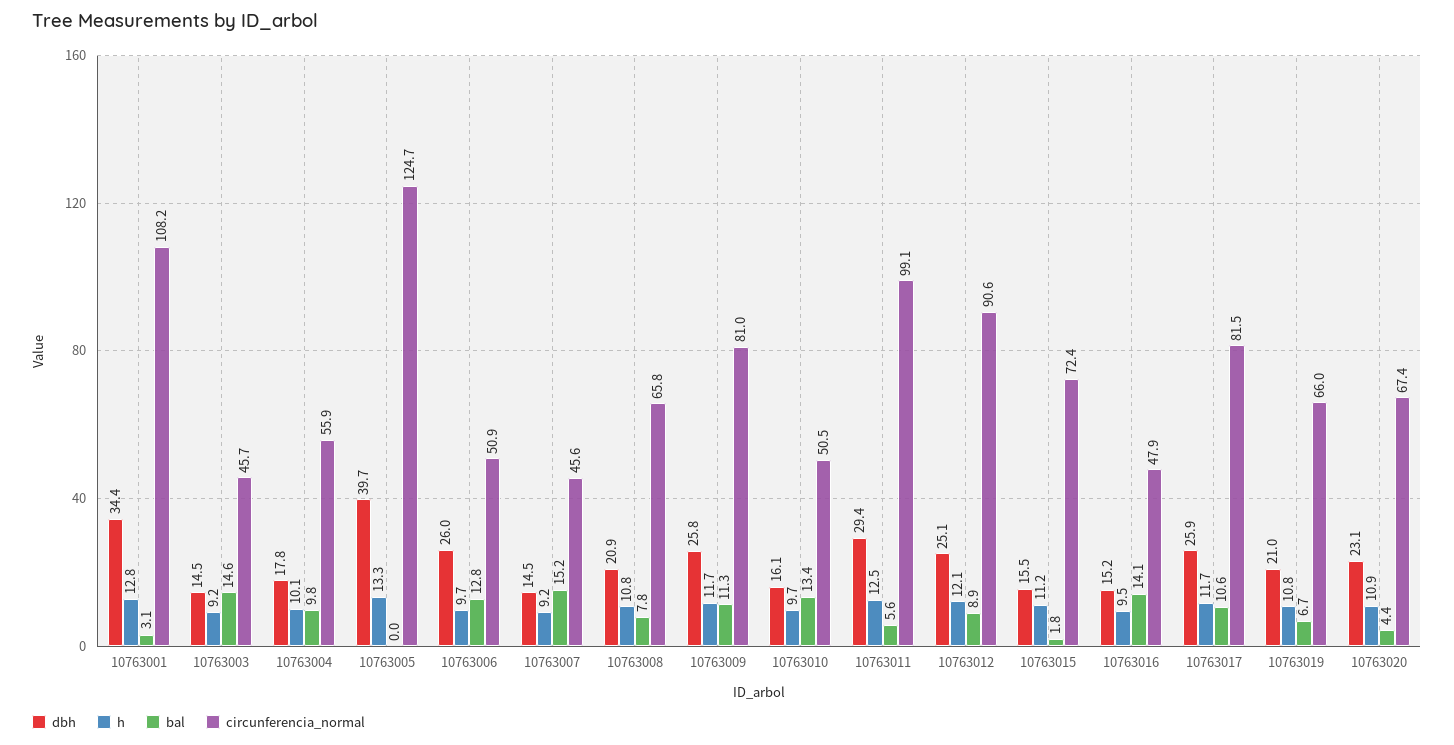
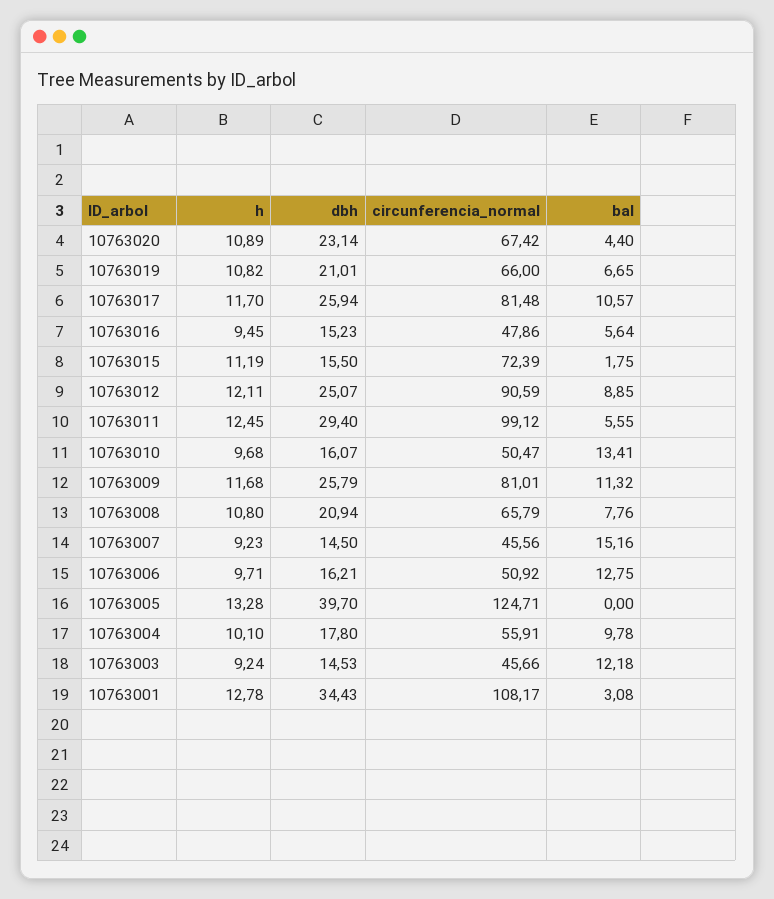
  {
    "dbh": {
      "10763001": 34.43,
      "10763003": 14.53,
      "10763004": 17.8,
      "10763005": 39.7,
-     "10763006": 26,
+     "10763006": 16.21,
      "10763007": 14.5,
      "10763008": 20.94,
      "10763009": 25.79,
      "10763010": 16.07,
      "10763011": 29.4,
      "10763012": 25.07,
      "10763015": 15.5,
      "10763016": 15.23,
      "10763017": 25.94,
      "10763019": 21.01,
      "10763020": 23.14
    },
    "h": {
      "10763001": 12.78,
      "10763003": 9.24,
      "10763004": 10.1,
      "10763005": 13.28,
      "10763006": 9.71,
      "10763007": 9.23,
      "10763008": 10.8,
      "10763009": 11.68,
      "10763010": 9.68,
      "10763011": 12.45,
      "10763012": 12.11,
      "10763015": 11.19,
      "10763016": 9.45,
      "10763017": 11.7,
      "10763019": 10.82,
      "10763020": 10.89
    },
    "bal": {
      "10763001": 3.08,
-     "10763003": 14.6,
+     "10763003": 12.18,
      "10763004": 9.78,
      "10763005": 0,
      "10763006": 12.75,
      "10763007": 15.16,
      "10763008": 7.76,
      "10763009": 11.32,
      "10763010": 13.41,
      "10763011": 5.55,
      "10763012": 8.85,
      "10763015": 1.75,
-     "10763016": 14.1,
+     "10763016": 5.64,
      "10763017": 10.57,
      "10763019": 6.65,
      "10763020": 4.4
    },
    "circunferencia_normal": {
      "10763001": 108.17,
      "10763003": 45.66,
      "10763004": 55.91,
      "10763005": 124.71,
      "10763006": 50.92,
      "10763007": 45.56,
      "10763008": 65.79,
      "10763009": 81.01,
      "10763010": 50.47,
      "10763011": 99.12,
      "10763012": 90.59,
      "10763015": 72.39,
      "10763016": 47.86,
      "10763017": 81.48,
      "10763019": 66,
      "10763020": 67.42
    }
  }

